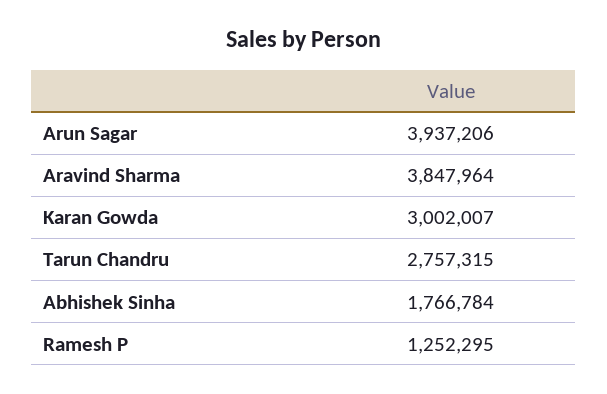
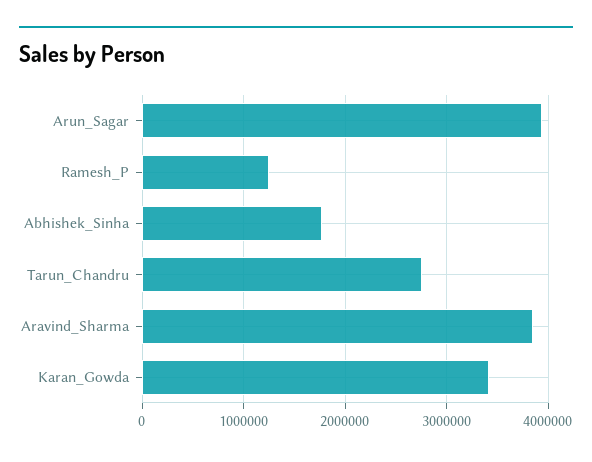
  {
    "Arun Sagar": 3937206,
    "Aravind Sharma": 3847964,
-   "Karan Gowda": 3002007,
+   "Karan Gowda": 3400000,
    "Tarun Chandru": 2757315,
    "Abhishek Sinha": 1766784,
    "Ramesh P": 1252295
  }

